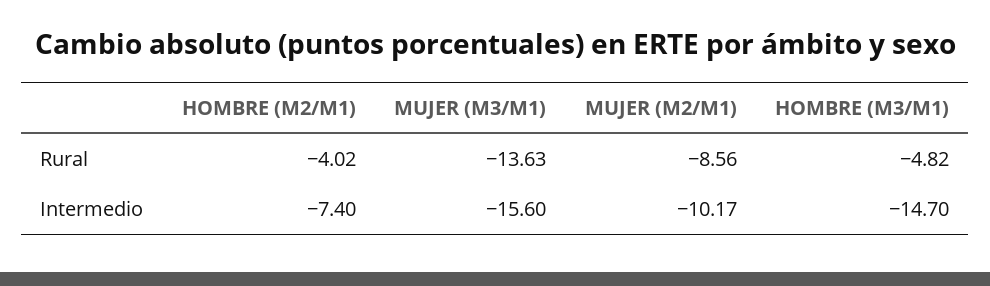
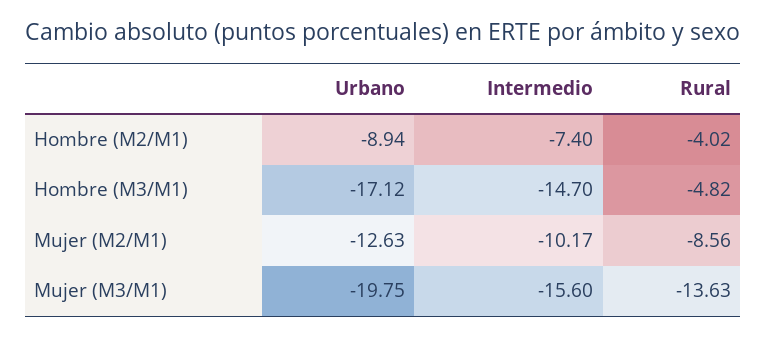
  {
    "HOMBRE (M2/M1)": {
      "Rural": -4.02,
-     "Intermedio": -7.4
+     "Intermedio": -7.4,
+     "Urbano": -8.94
    },
    "MUJER (M3/M1)": {
      "Rural": -13.63,
-     "Intermedio": -15.6
+     "Intermedio": -15.6,
+     "Urbano": -19.75
    },
    "MUJER (M2/M1)": {
      "Rural": -8.56,
-     "Intermedio": -10.17
+     "Intermedio": -10.17,
+     "Urbano": -12.63
    },
    "HOMBRE (M3/M1)": {
      "Rural": -4.82,
-     "Intermedio": -14.7
+     "Intermedio": -14.7,
+     "Urbano": -17.12
    }
  }

